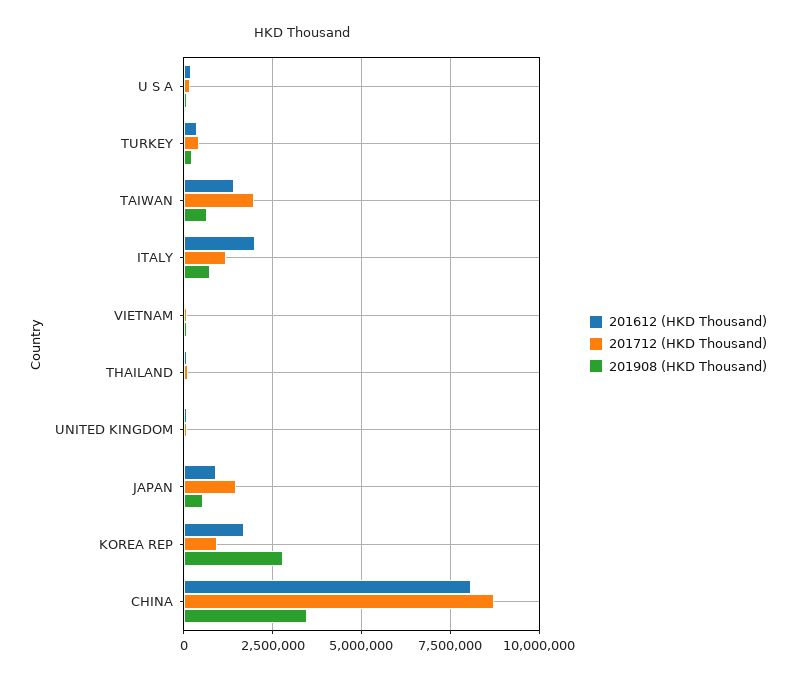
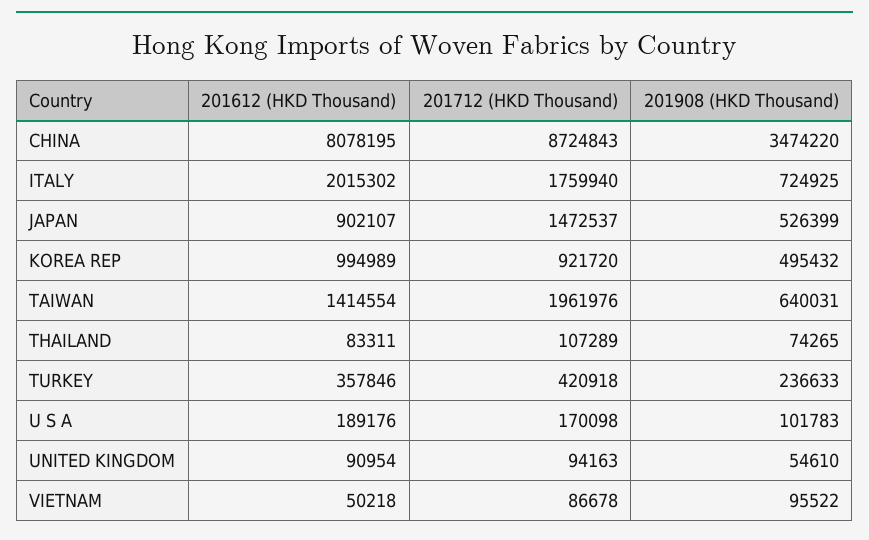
  {
    "201612 (HKD Thousand)": {
      "U S A": 189176,
      "TURKEY": 357846,
      "TAIWAN": 1414554,
      "ITALY": 2015302,
      "VIETNAM": 50218,
      "THAILAND": 83311,
      "UNITED KINGDOM": 90954,
      "JAPAN": 902107,
-     "KOREA REP": 1750000,
+     "KOREA REP": 994989,
      "CHINA": 8078195
    },
    "201712 (HKD Thousand)": {
      "U S A": 170098,
      "TURKEY": 420918,
      "TAIWAN": 1961976,
-     "ITALY": 1250000,
+     "ITALY": 1759940,
      "VIETNAM": 86678,
      "THAILAND": 107289,
      "UNITED KINGDOM": 94163,
      "JAPAN": 1472537,
      "KOREA REP": 921720,
      "CHINA": 8724843
    },
    "201908 (HKD Thousand)": {
      "U S A": 101783,
      "TURKEY": 236633,
      "TAIWAN": 640031,
      "ITALY": 724925,
      "VIETNAM": 95522,
      "THAILAND": 74265,
      "UNITED KINGDOM": 54610,
      "JAPAN": 526399,
-     "KOREA REP": 2750000,
+     "KOREA REP": 495432,
      "CHINA": 3474220
    }
  }

